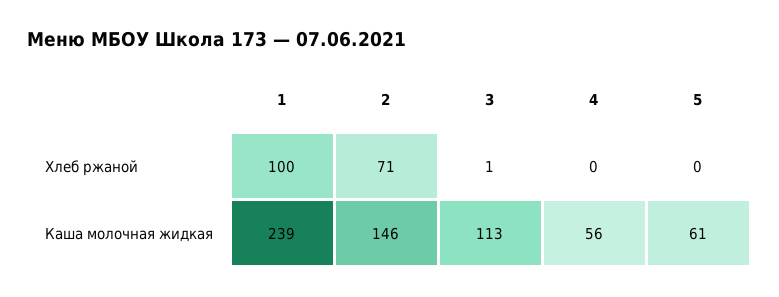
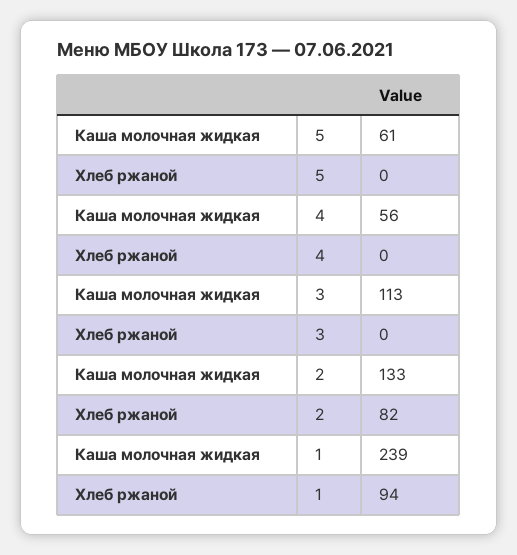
  {
    "1": {
-     "Хлеб ржаной": 100,
+     "Хлеб ржаной": 94,
      "Каша молочная жидкая": 239
    },
    "2": {
-     "Хлеб ржаной": 71,
+     "Хлеб ржаной": 82,
-     "Каша молочная жидкая": 146
+     "Каша молочная жидкая": 133
    },
    "3": {
-     "Хлеб ржаной": 1,
+     "Хлеб ржаной": 0,
      "Каша молочная жидкая": 113
    },
    "4": {
      "Хлеб ржаной": 0,
      "Каша молочная жидкая": 56
    },
    "5": {
      "Хлеб ржаной": 0,
      "Каша молочная жидкая": 61
    }
  }

